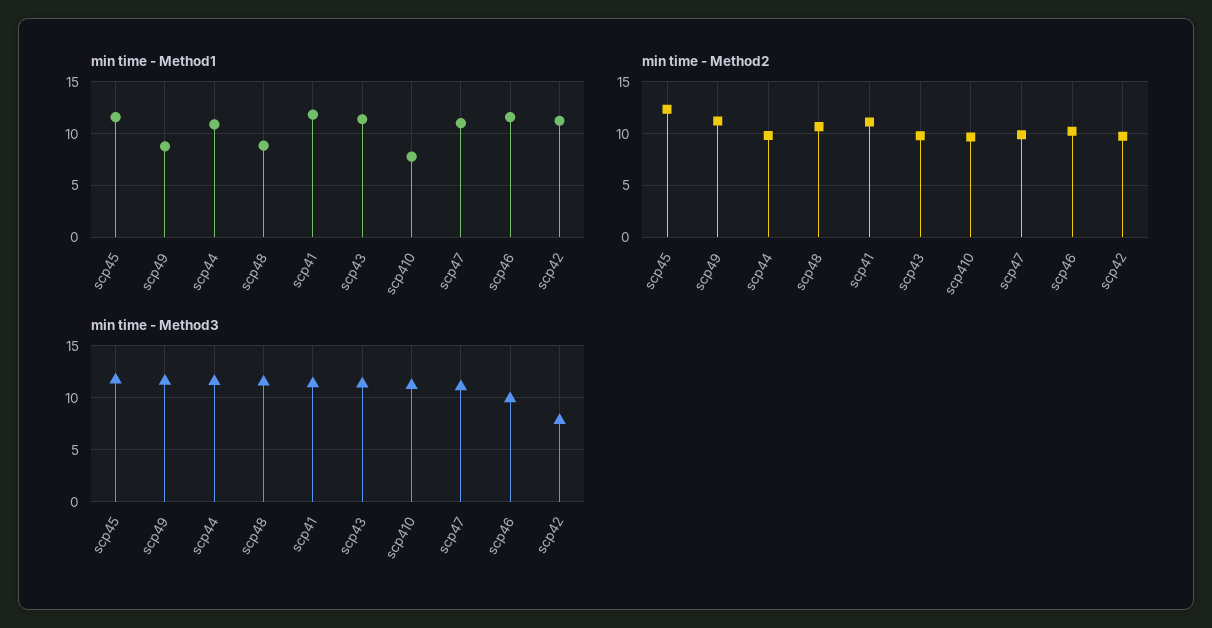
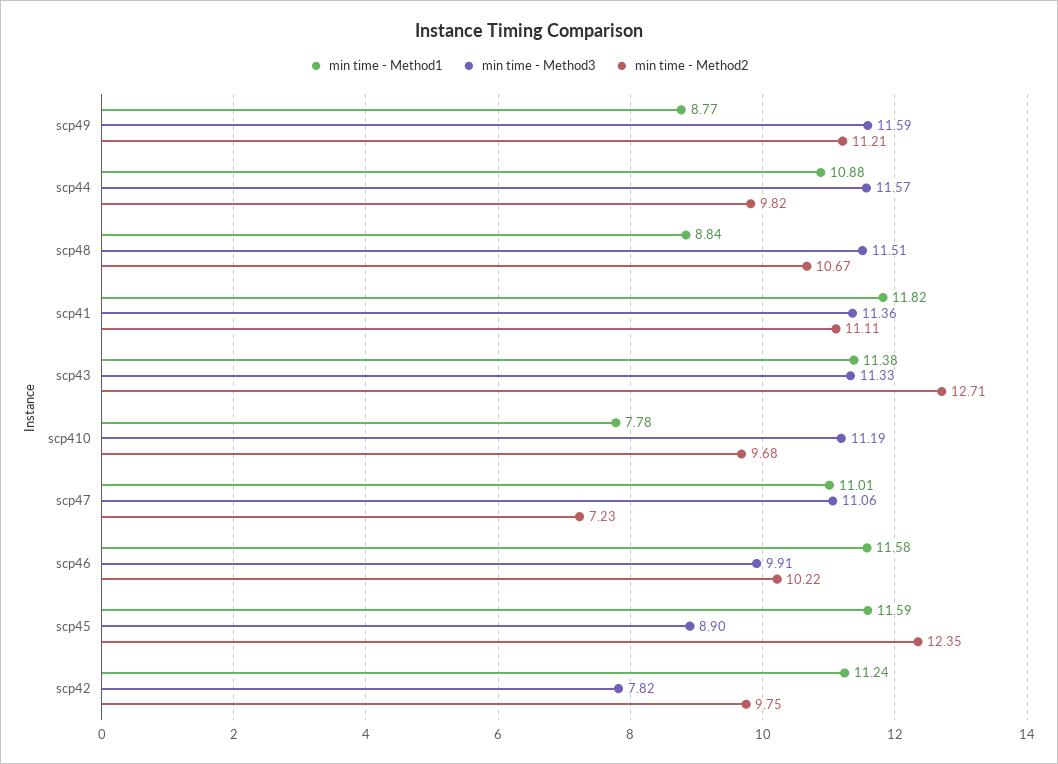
  {
    "min time - Method1": {
      "scp45": 11.59,
      "scp49": 8.77,
      "scp44": 10.88,
      "scp48": 8.84,
      "scp41": 11.82,
      "scp43": 11.38,
      "scp410": 7.78,
      "scp47": 11.01,
      "scp46": 11.58,
      "scp42": 11.24
    },
    "min time - Method2": {
      "scp45": 12.35,
      "scp49": 11.21,
      "scp44": 9.82,
      "scp48": 10.67,
      "scp41": 11.11,
-     "scp43": 10,
+     "scp43": 12.71,
      "scp410": 9.68,
-     "scp47": 10,
+     "scp47": 7.23,
      "scp46": 10.22,
      "scp42": 9.75
    },
    "min time - Method3": {
-     "scp45": 12,
+     "scp45": 8.9,
      "scp49": 11.59,
      "scp44": 11.57,
      "scp48": 11.51,
      "scp41": 11.36,
      "scp43": 11.33,
      "scp410": 11.19,
      "scp47": 11.06,
      "scp46": 9.91,
      "scp42": 7.82
    }
  }

